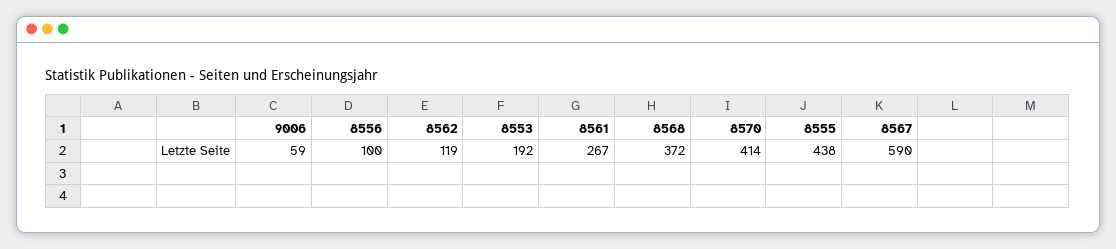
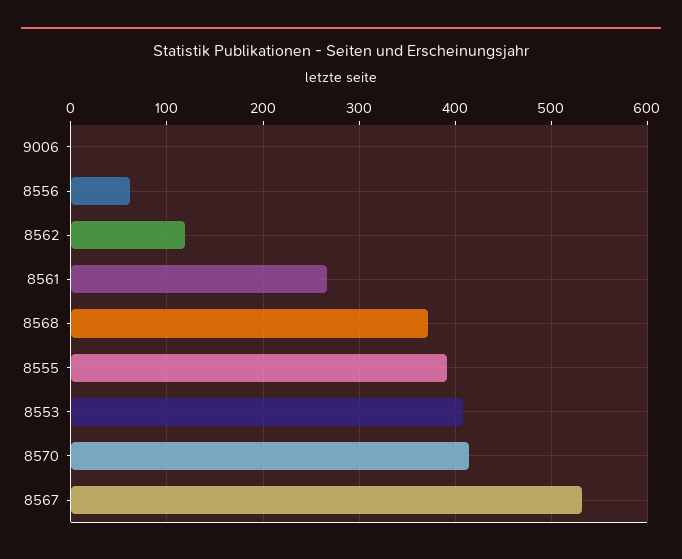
  {
-   "9006": 59,
+   "9006": 0,
-   "8556": 100,
+   "8556": 60,
    "8562": 119,
-   "8553": 192,
+   "8553": 410,
    "8561": 267,
    "8568": 372,
    "8570": 414,
-   "8555": 438,
+   "8555": 390,
-   "8567": 590
+   "8567": 530
  }

